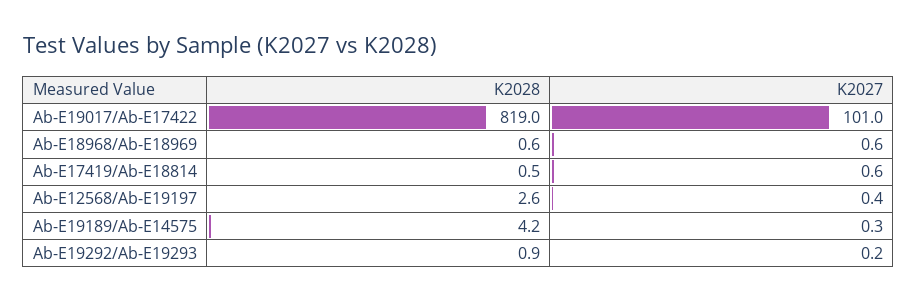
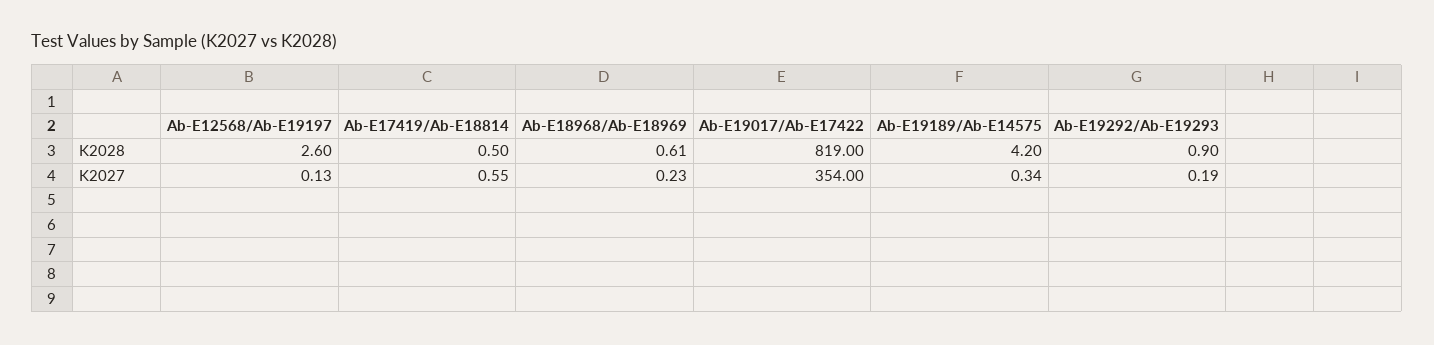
  {
    "K2028": {
      "Ab-E19017/Ab-E17422": 819,
      "Ab-E18968/Ab-E18969": 0.61,
      "Ab-E17419/Ab-E18814": 0.5,
      "Ab-E12568/Ab-E19197": 2.6,
      "Ab-E19189/Ab-E14575": 4.2,
      "Ab-E19292/Ab-E19293": 0.9
    },
    "K2027": {
-     "Ab-E19017/Ab-E17422": 101,
+     "Ab-E19017/Ab-E17422": 354,
-     "Ab-E18968/Ab-E18969": 0.6,
+     "Ab-E18968/Ab-E18969": 0.23,
      "Ab-E17419/Ab-E18814": 0.55,
-     "Ab-E12568/Ab-E19197": 0.4,
+     "Ab-E12568/Ab-E19197": 0.13,
      "Ab-E19189/Ab-E14575": 0.34,
      "Ab-E19292/Ab-E19293": 0.19
    }
  }

